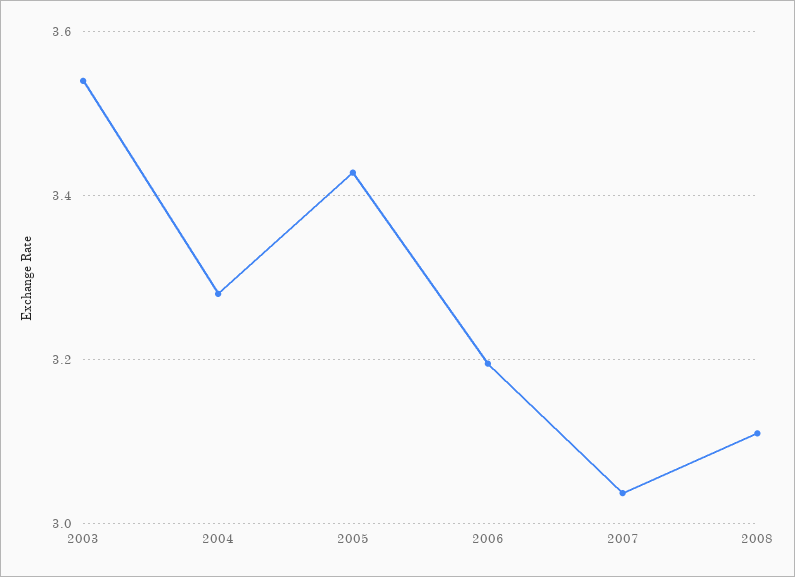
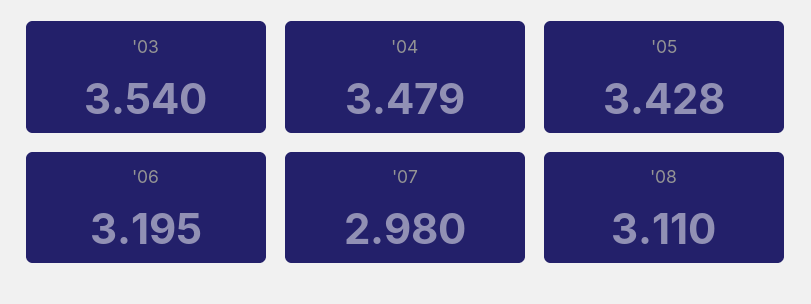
  {
    "2003": 3.54,
-   "2004": 3.28,
+   "2004": 3.479,
    "2005": 3.428,
    "2006": 3.195,
-   "2007": 3.04,
+   "2007": 2.98,
    "2008": 3.11
  }

